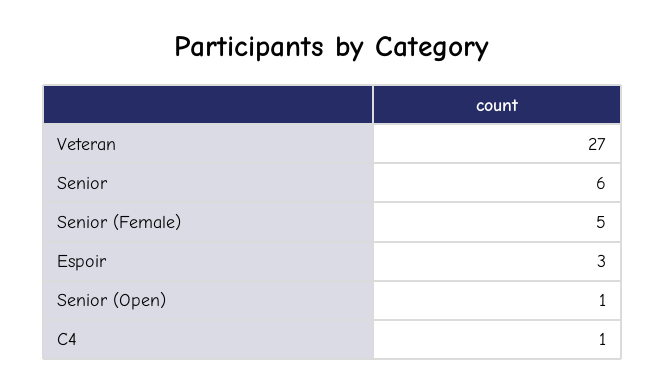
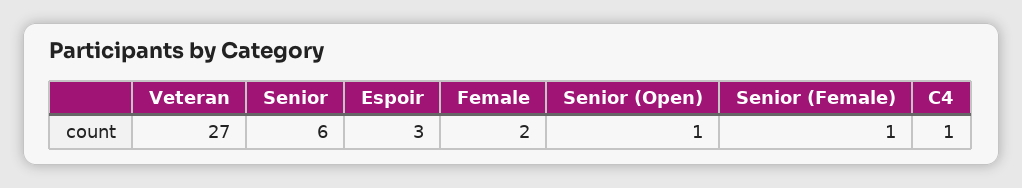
  {
    "Veteran": 27,
    "Senior": 6,
-   "Senior (Female)": 5,
+   "Senior (Female)": 1,
    "Espoir": 3,
    "Senior (Open)": 1,
-   "C4": 1
+   "C4": 1,
+   "Female": 2
  }

